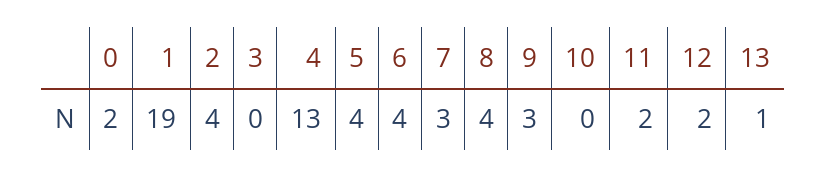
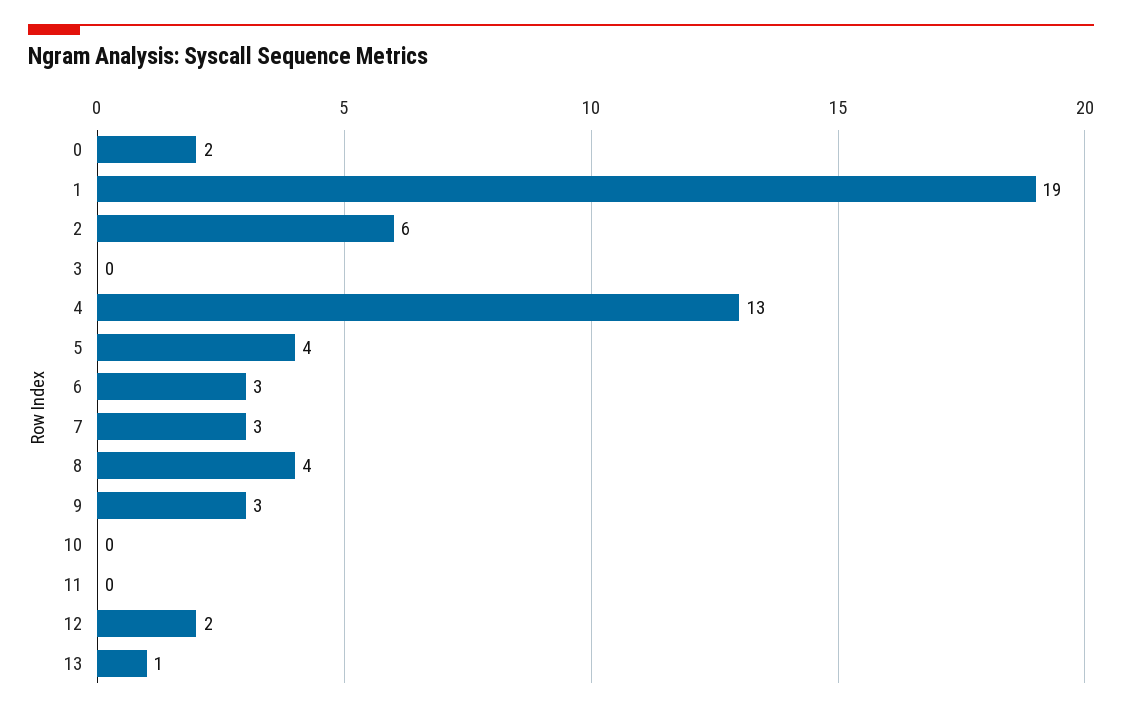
  {
    "0": 2,
    "1": 19,
-   "2": 4,
+   "2": 6,
    "3": 0,
    "4": 13,
    "5": 4,
-   "6": 4,
+   "6": 3,
    "7": 3,
    "8": 4,
    "9": 3,
    "10": 0,
-   "11": 2,
+   "11": 0,
    "12": 2,
    "13": 1
  }

